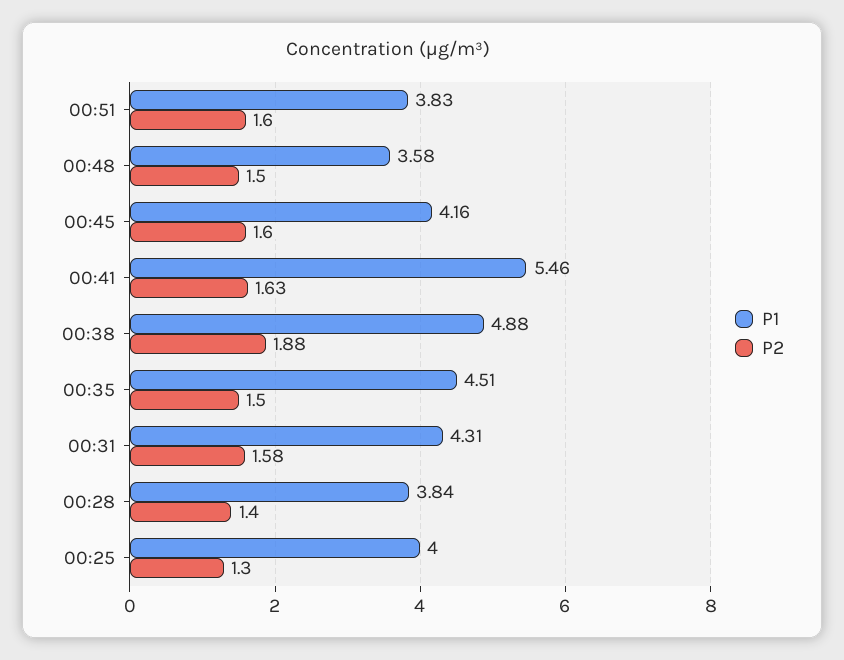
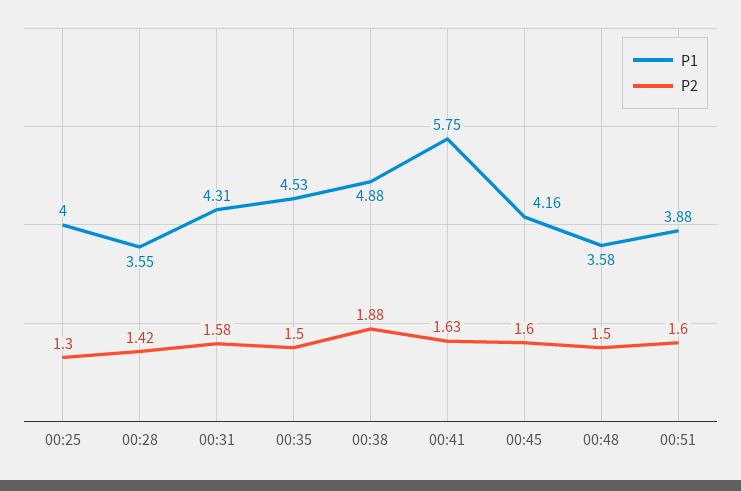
  {
    "P1": {
-     "00:51": 3.83,
+     "00:51": 3.88,
      "00:48": 3.58,
      "00:45": 4.16,
-     "00:41": 5.46,
+     "00:41": 5.75,
      "00:38": 4.88,
-     "00:35": 4.51,
+     "00:35": 4.53,
      "00:31": 4.31,
-     "00:28": 3.84,
+     "00:28": 3.55,
      "00:25": 4
    },
    "P2": {
      "00:51": 1.6,
      "00:48": 1.5,
      "00:45": 1.6,
      "00:41": 1.63,
      "00:38": 1.88,
      "00:35": 1.5,
      "00:31": 1.58,
-     "00:28": 1.4,
+     "00:28": 1.42,
      "00:25": 1.3
    }
  }

